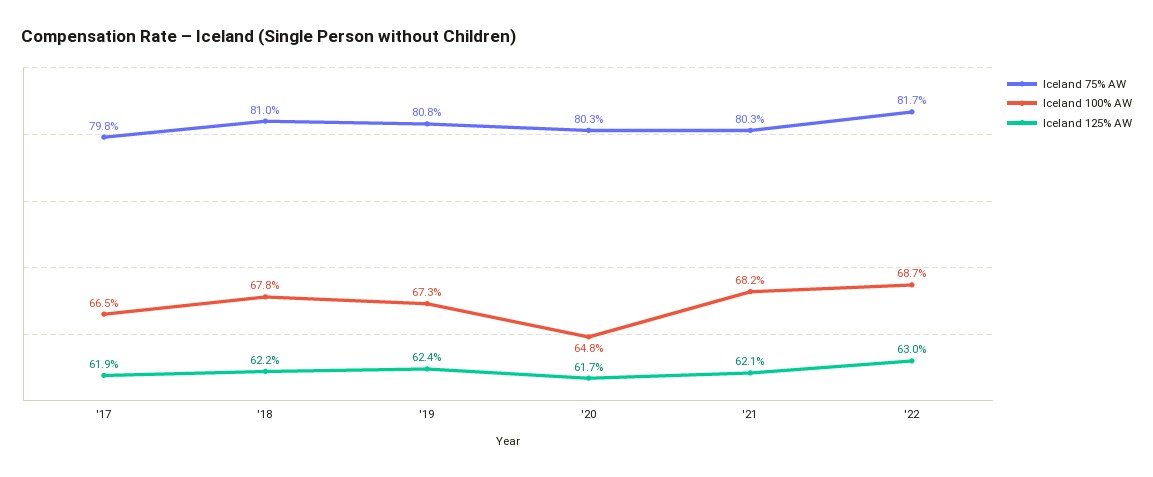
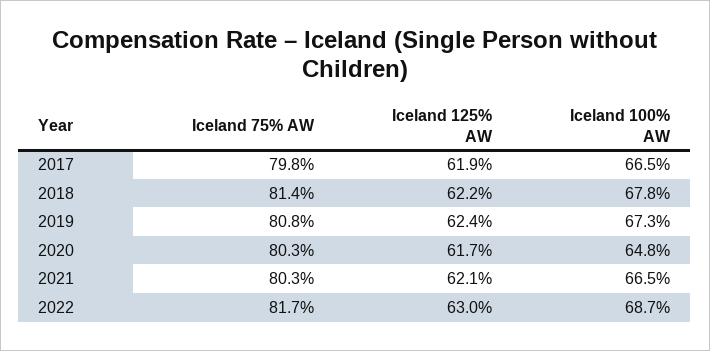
  {
    "Iceland 75% AW": {
      "'17": 79.8,
-     "'18": 81,
+     "'18": 81.4,
      "'19": 80.8,
      "'20": 80.3,
      "'21": 80.3,
      "'22": 81.7
    },
    "Iceland 100% AW": {
      "'17": 66.5,
      "'18": 67.8,
      "'19": 67.3,
      "'20": 64.8,
-     "'21": 68.2,
+     "'21": 66.5,
      "'22": 68.7
    },
    "Iceland 125% AW": {
      "'17": 61.9,
      "'18": 62.2,
      "'19": 62.4,
      "'20": 61.7,
      "'21": 62.1,
      "'22": 63
    }
  }

